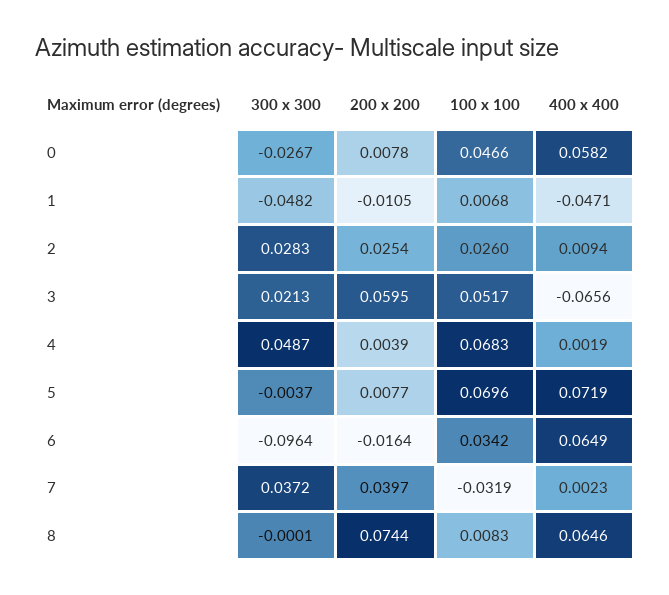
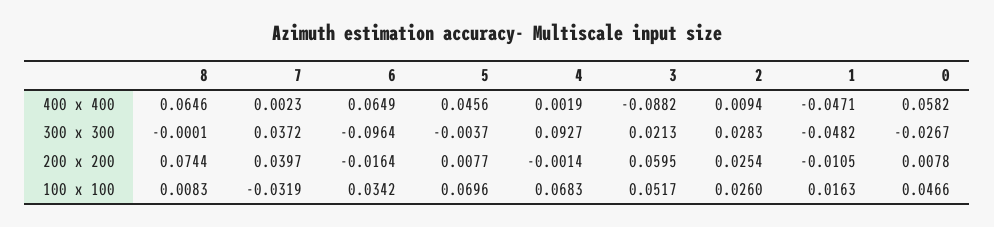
  {
    "300 x 300": {
      "0": -0.0267,
      "1": -0.0482,
      "2": 0.0283,
      "3": 0.0213,
-     "4": 0.0487,
+     "4": 0.0927,
      "5": -0.0037,
      "6": -0.0964,
      "7": 0.0372,
      "8": -0.0001
    },
    "200 x 200": {
      "0": 0.0078,
      "1": -0.0105,
      "2": 0.0254,
      "3": 0.0595,
-     "4": 0.0039,
+     "4": -0.0014,
      "5": 0.0077,
      "6": -0.0164,
      "7": 0.0397,
      "8": 0.0744
    },
    "100 x 100": {
      "0": 0.0466,
-     "1": 0.0068,
+     "1": 0.0163,
      "2": 0.026,
      "3": 0.0517,
      "4": 0.0683,
      "5": 0.0696,
      "6": 0.0342,
      "7": -0.0319,
      "8": 0.0083
    },
    "400 x 400": {
      "0": 0.0582,
      "1": -0.0471,
      "2": 0.0094,
-     "3": -0.0656,
+     "3": -0.0882,
      "4": 0.0019,
-     "5": 0.0719,
+     "5": 0.0456,
      "6": 0.0649,
      "7": 0.0023,
      "8": 0.0646
    }
  }

